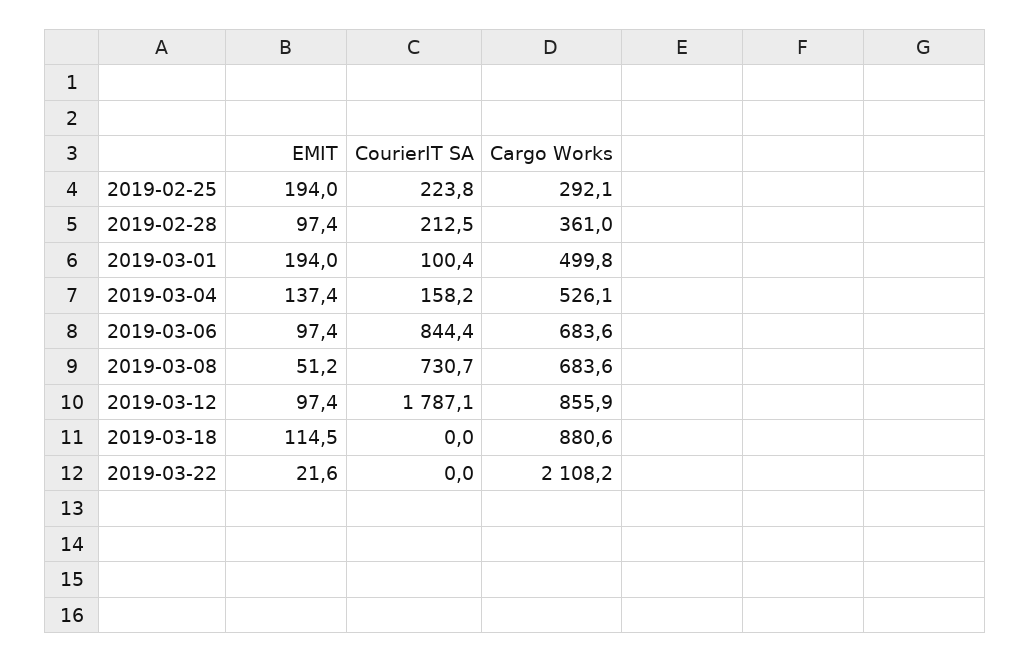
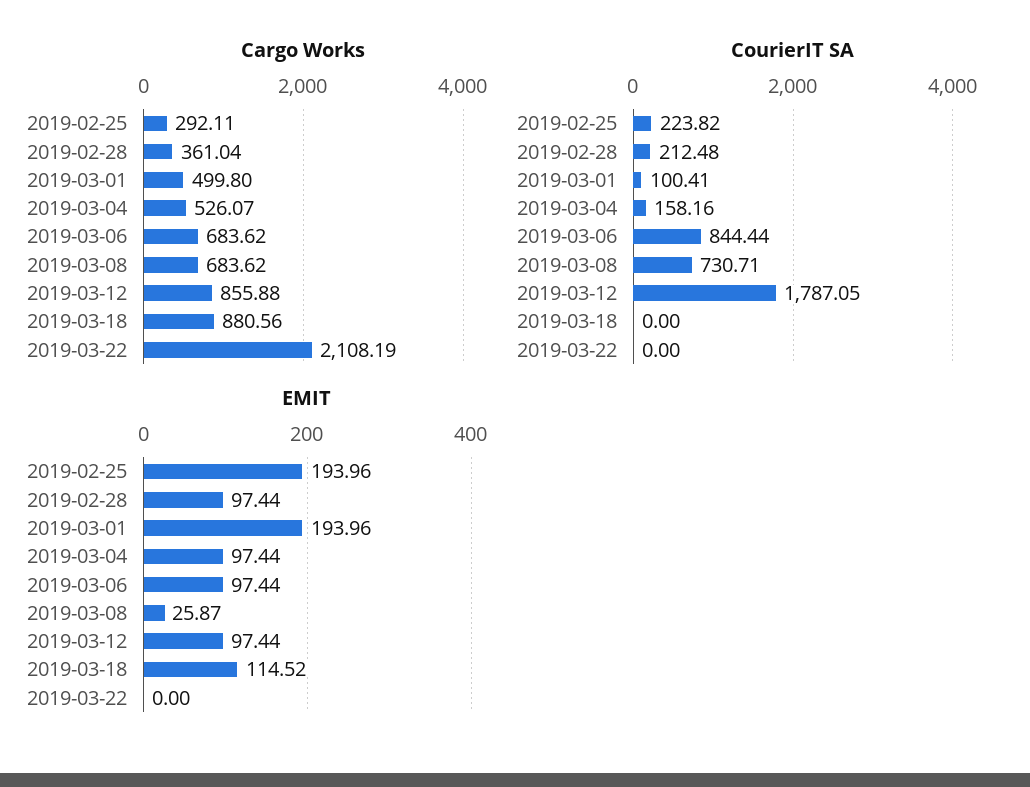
  {
    "EMIT": {
      "2019-02-25": 193.96,
      "2019-02-28": 97.44,
      "2019-03-01": 193.96,
-     "2019-03-04": 137.4,
+     "2019-03-04": 97.44,
      "2019-03-06": 97.44,
-     "2019-03-08": 51.2,
+     "2019-03-08": 25.87,
      "2019-03-12": 97.44,
      "2019-03-18": 114.52,
-     "2019-03-22": 21.6
+     "2019-03-22": 0
    },
    "CourierIT SA": {
      "2019-02-25": 223.82,
      "2019-02-28": 212.48,
      "2019-03-01": 100.41,
      "2019-03-04": 158.16,
      "2019-03-06": 844.44,
      "2019-03-08": 730.71,
      "2019-03-12": 1787.05,
      "2019-03-18": 0,
      "2019-03-22": 0
    },
    "Cargo Works": {
      "2019-02-25": 292.11,
      "2019-02-28": 361.04,
      "2019-03-01": 499.8,
      "2019-03-04": 526.07,
      "2019-03-06": 683.62,
      "2019-03-08": 683.62,
      "2019-03-12": 855.88,
      "2019-03-18": 880.56,
      "2019-03-22": 2108.19
    }
  }

